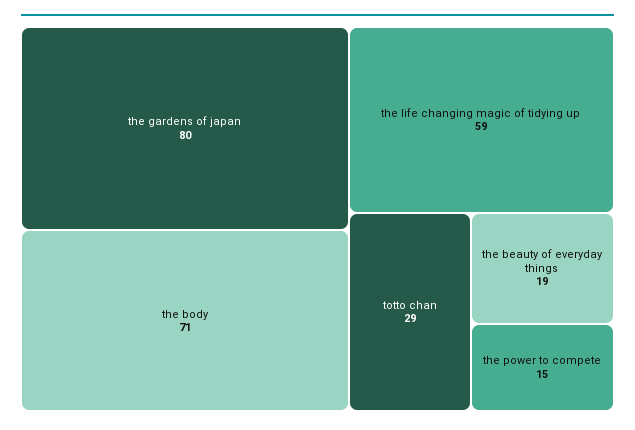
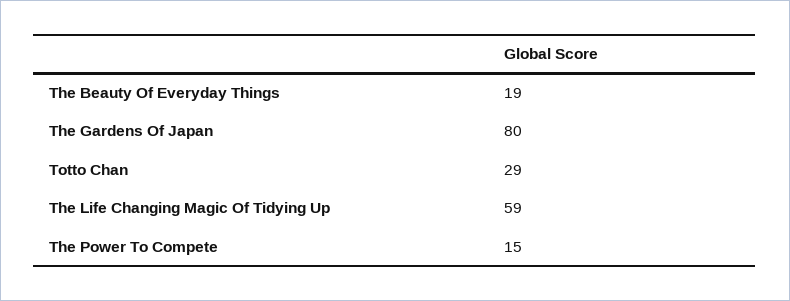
  {
    "the gardens of japan": 80,
-   "the body": 71,
    "the life changing magic of tidying up": 59,
    "totto chan": 29,
    "the beauty of everyday things": 19,
    "the power to compete": 15
  }

